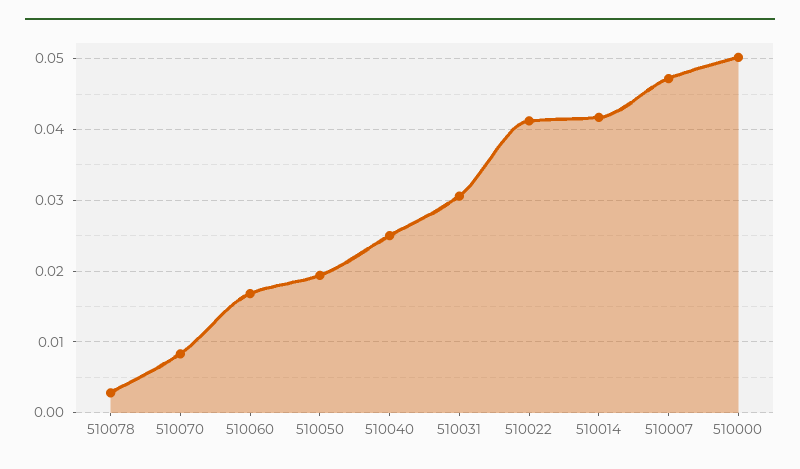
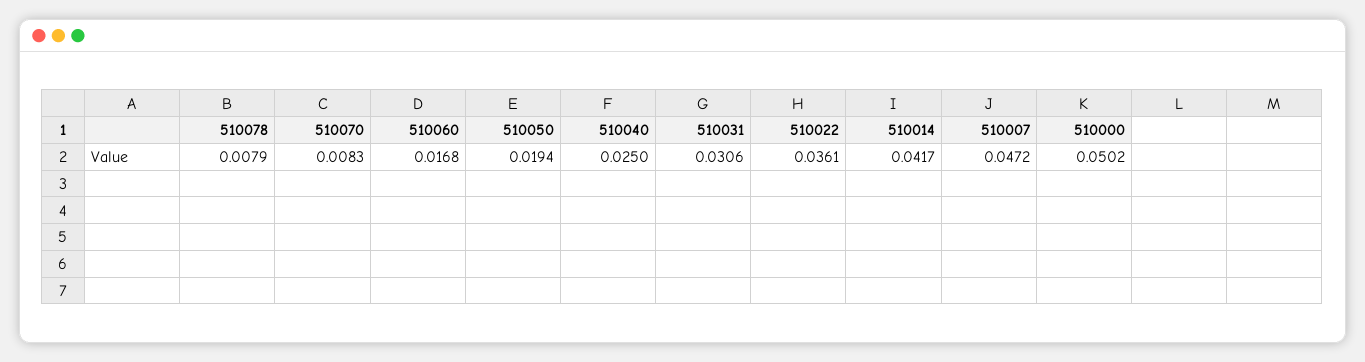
  {
-   "510078": 0.003,
+   "510078": 0.0079,
    "510070": 0.0083,
    "510060": 0.0168,
    "510050": 0.0194,
    "510040": 0.025,
    "510031": 0.0306,
-   "510022": 0.041,
+   "510022": 0.0361,
    "510014": 0.0417,
    "510007": 0.0472,
    "510000": 0.0502
  }

